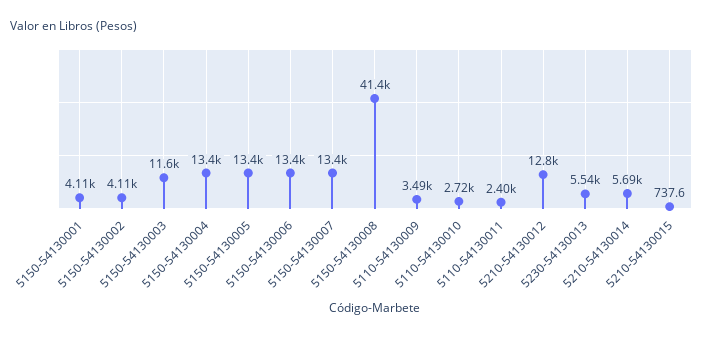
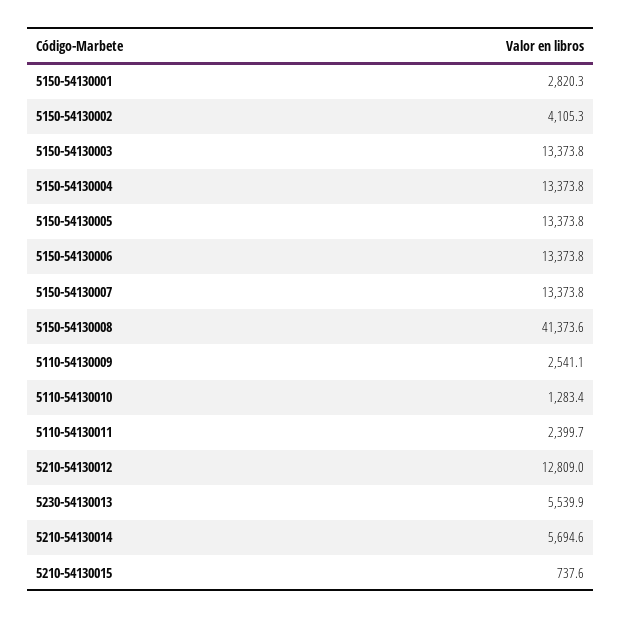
  {
-   "5150-54130001": 4110,
+   "5150-54130001": 2820.3,
    "5150-54130002": 4105.3,
-   "5150-54130003": 11600,
+   "5150-54130003": 13373.8,
    "5150-54130004": 13373.8,
    "5150-54130005": 13373.8,
    "5150-54130006": 13373.8,
    "5150-54130007": 13373.8,
    "5150-54130008": 41373.6,
-   "5110-54130009": 3490,
+   "5110-54130009": 2541.1,
-   "5110-54130010": 2720,
+   "5110-54130010": 1283.4,
    "5110-54130011": 2399.7,
    "5210-54130012": 12809,
    "5230-54130013": 5539.9,
    "5210-54130014": 5694.6,
    "5210-54130015": 737.6
  }

